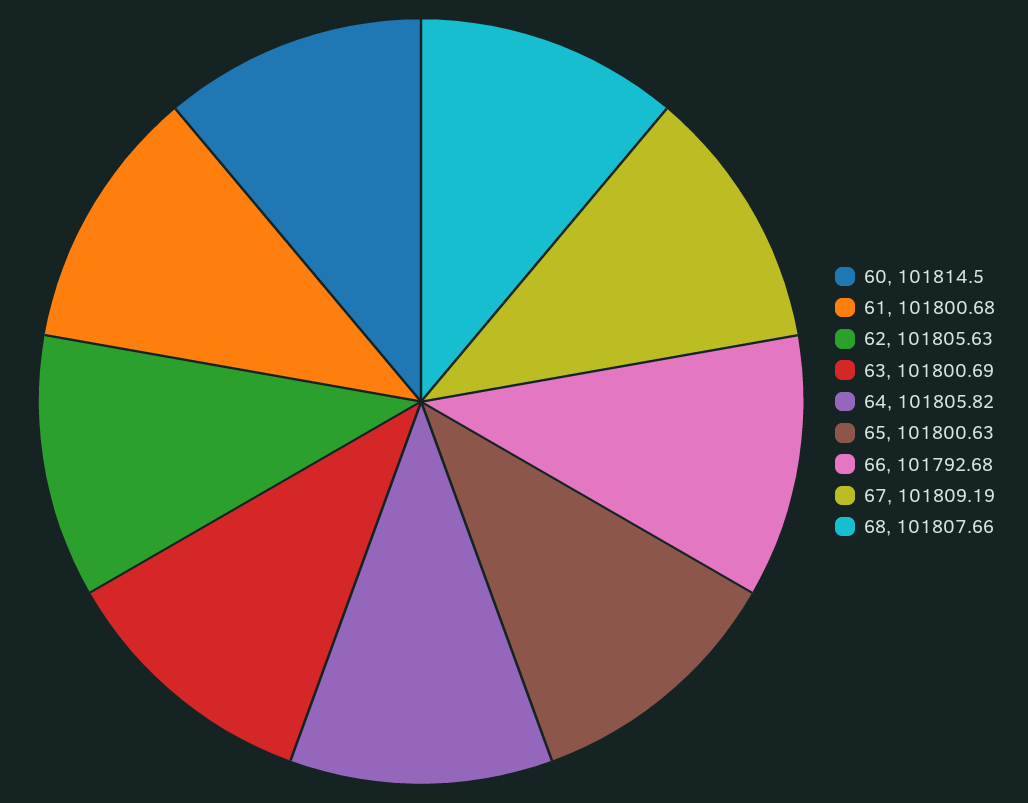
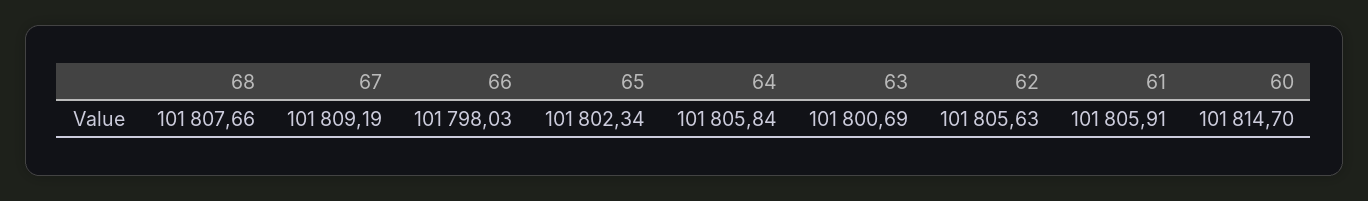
  {
-   "60": 101814.5,
+   "60": 101814.7,
-   "61": 101800.68,
+   "61": 101805.91,
    "62": 101805.63,
    "63": 101800.69,
-   "64": 101805.82,
+   "64": 101805.84,
-   "65": 101800.63,
+   "65": 101802.34,
-   "66": 101792.68,
+   "66": 101798.03,
    "67": 101809.19,
    "68": 101807.66
  }

